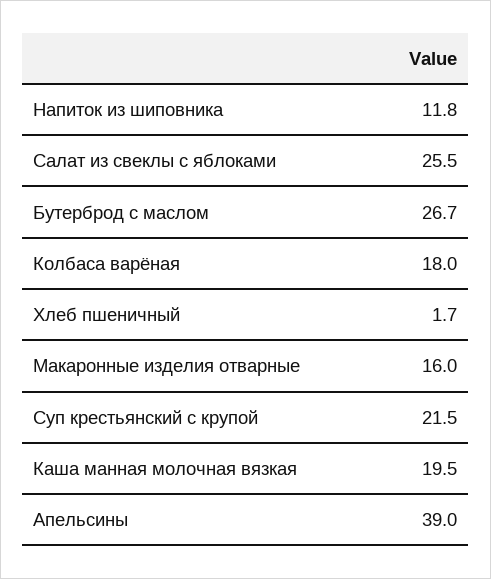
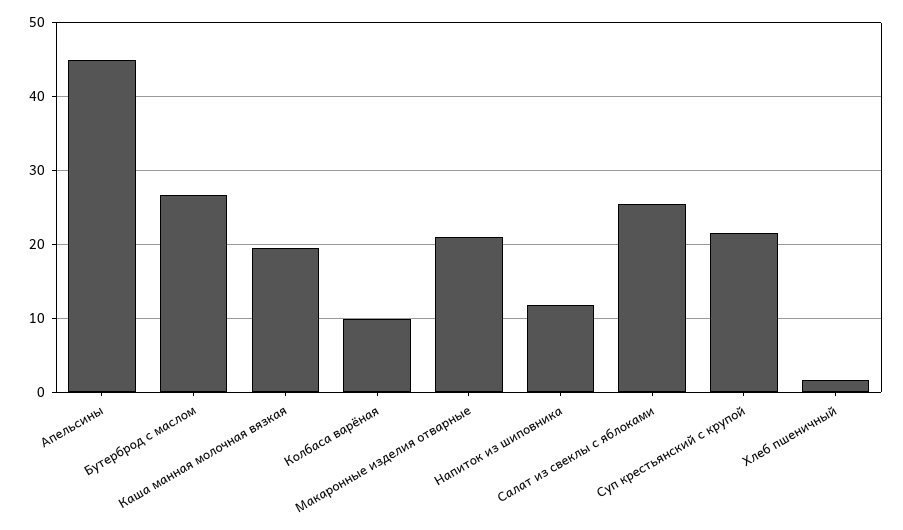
  {
    "Напиток из шиповника": 11.8,
    "Салат из свеклы с яблоками": 25.5,
    "Бутерброд с маслом": 26.7,
-   "Колбаса варёная": 18,
+   "Колбаса варёная": 10,
    "Хлеб пшеничный": 1.7,
-   "Макаронные изделия отварные": 16,
+   "Макаронные изделия отварные": 21,
    "Суп крестьянский с крупой": 21.5,
    "Каша манная молочная вязкая": 19.5,
-   "Апельсины": 39
+   "Апельсины": 45
  }

